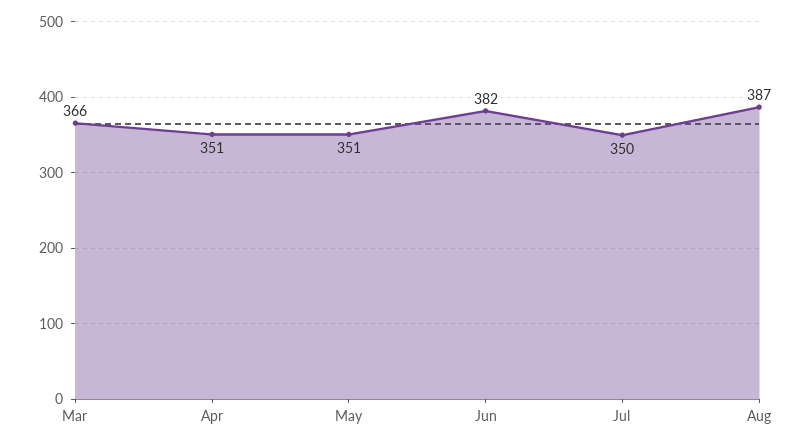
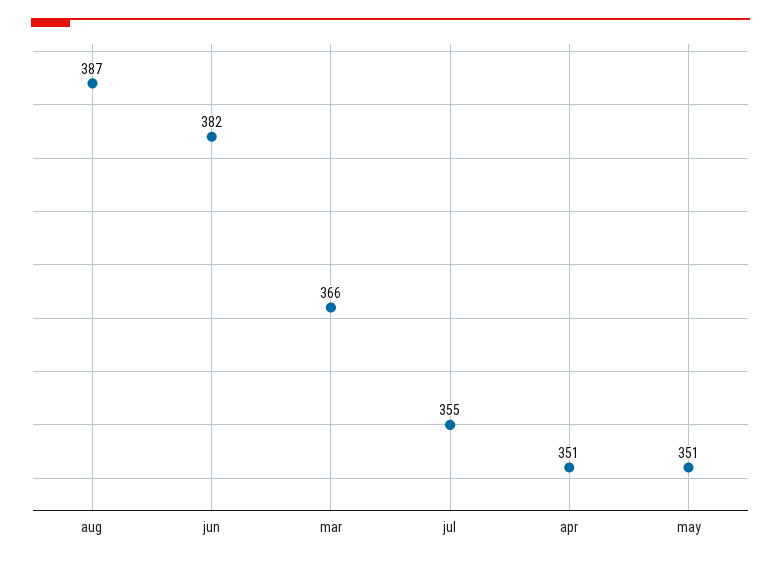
  {
    "Mar": 366,
    "Apr": 351,
    "May": 351,
    "Jun": 382,
-   "Jul": 350,
+   "Jul": 355,
    "Aug": 387
  }

